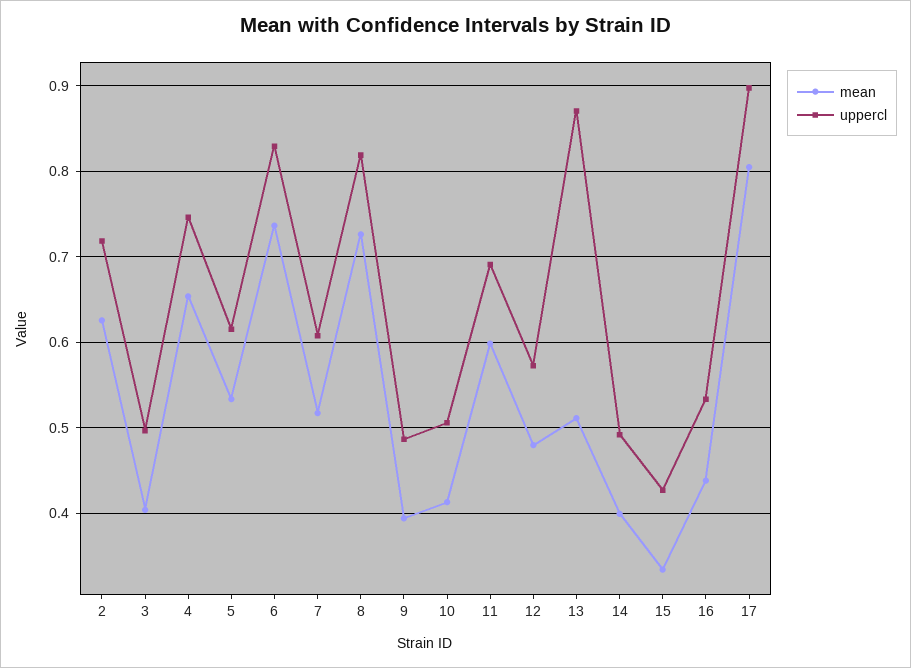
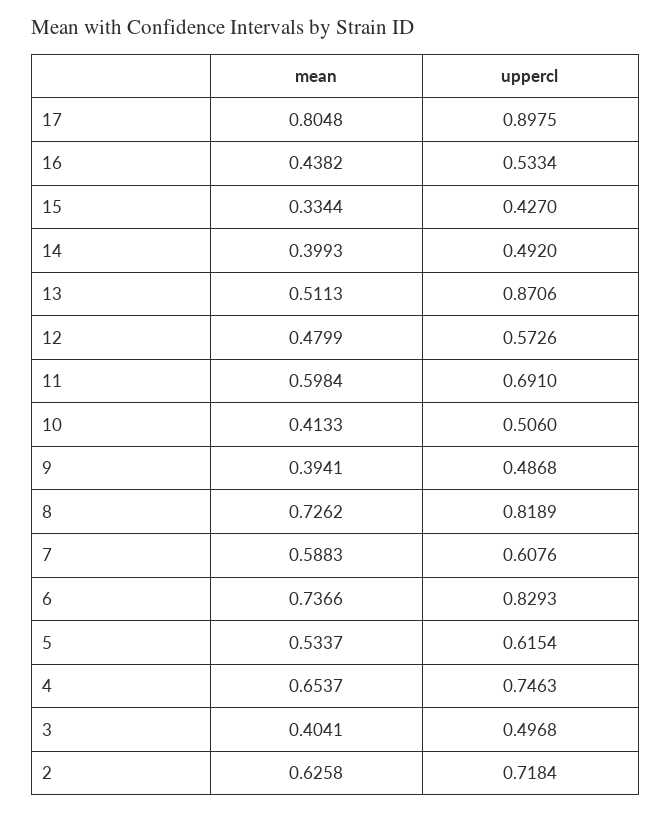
  {
    "mean": {
      "2": 0.6258,
      "3": 0.4041,
      "4": 0.6537,
      "5": 0.5337,
      "6": 0.7366,
-     "7": 0.52,
+     "7": 0.5883,
      "8": 0.7262,
      "9": 0.3941,
      "10": 0.4133,
      "11": 0.5984,
      "12": 0.4799,
      "13": 0.5113,
      "14": 0.3993,
      "15": 0.3344,
      "16": 0.4382,
      "17": 0.8048
    },
    "uppercl": {
      "2": 0.7184,
      "3": 0.4968,
      "4": 0.7463,
      "5": 0.6154,
      "6": 0.8293,
      "7": 0.6076,
      "8": 0.8189,
      "9": 0.4868,
      "10": 0.506,
      "11": 0.691,
      "12": 0.5726,
      "13": 0.8706,
      "14": 0.492,
      "15": 0.427,
      "16": 0.5334,
      "17": 0.8975
    }
  }

